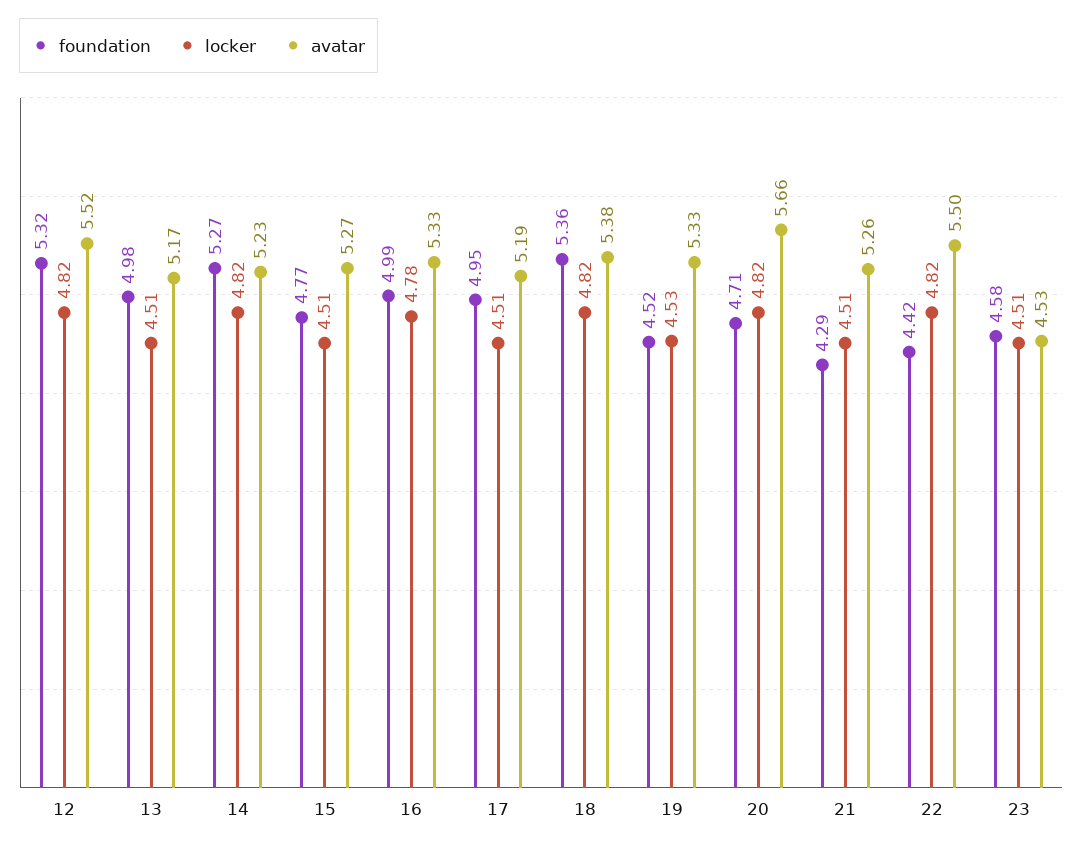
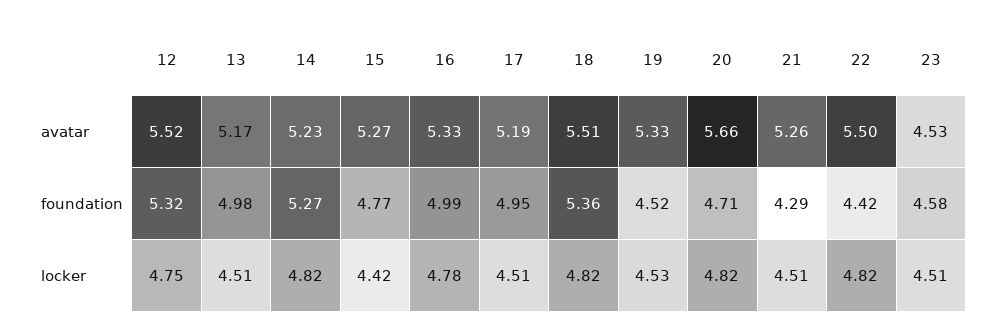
  {
    "foundation": {
      "12": 5.32,
      "13": 4.98,
      "14": 5.27,
      "15": 4.77,
      "16": 4.99,
      "17": 4.95,
      "18": 5.36,
      "19": 4.52,
      "20": 4.71,
      "21": 4.29,
      "22": 4.42,
      "23": 4.58
    },
    "locker": {
-     "12": 4.82,
+     "12": 4.75,
      "13": 4.51,
      "14": 4.82,
-     "15": 4.51,
+     "15": 4.42,
      "16": 4.78,
      "17": 4.51,
      "18": 4.82,
      "19": 4.53,
      "20": 4.82,
      "21": 4.51,
      "22": 4.82,
      "23": 4.51
    },
    "avatar": {
      "12": 5.52,
      "13": 5.17,
      "14": 5.23,
      "15": 5.27,
      "16": 5.33,
      "17": 5.19,
-     "18": 5.38,
+     "18": 5.51,
      "19": 5.33,
      "20": 5.66,
      "21": 5.26,
      "22": 5.5,
      "23": 4.53
    }
  }

